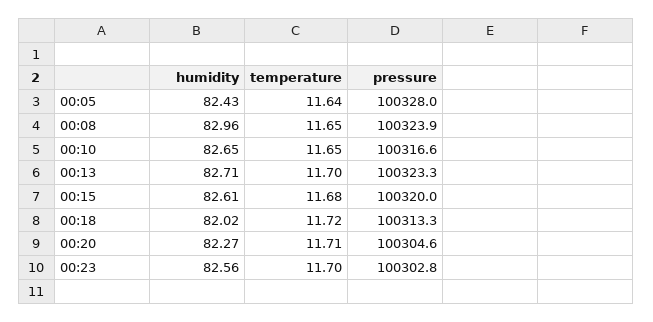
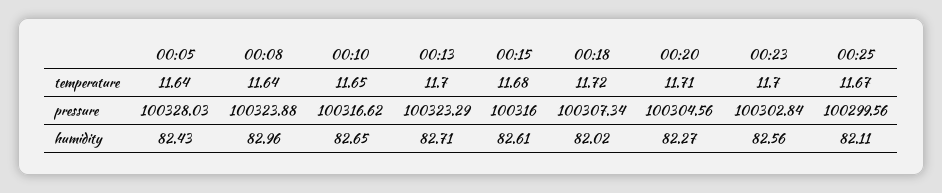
  {
    "humidity": {
      "00:05": 82.43,
      "00:08": 82.96,
      "00:10": 82.65,
      "00:13": 82.71,
      "00:15": 82.61,
      "00:18": 82.02,
      "00:20": 82.27,
-     "00:23": 82.56
+     "00:23": 82.56,
+     "00:25": 82.11
    },
    "temperature": {
      "00:05": 11.64,
-     "00:08": 11.65,
+     "00:08": 11.64,
      "00:10": 11.65,
      "00:13": 11.7,
      "00:15": 11.68,
      "00:18": 11.72,
      "00:20": 11.71,
-     "00:23": 11.7
+     "00:23": 11.7,
+     "00:25": 11.67
    },
    "pressure": {
      "00:05": 100328.03,
      "00:08": 100323.88,
      "00:10": 100316.62,
      "00:13": 100323.29,
-     "00:15": 100320,
+     "00:15": 100316,
-     "00:18": 100313.3,
+     "00:18": 100307.34,
      "00:20": 100304.56,
-     "00:23": 100302.84
+     "00:23": 100302.84,
+     "00:25": 100299.56
    }
  }

